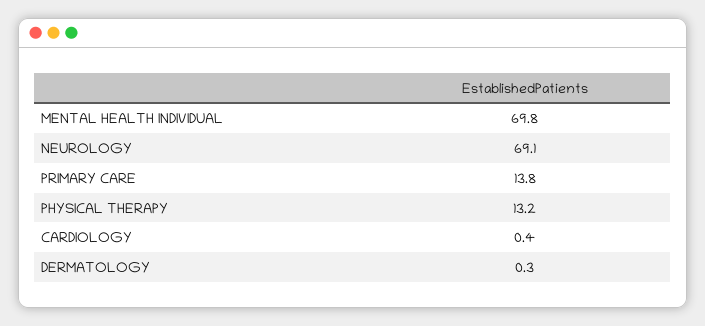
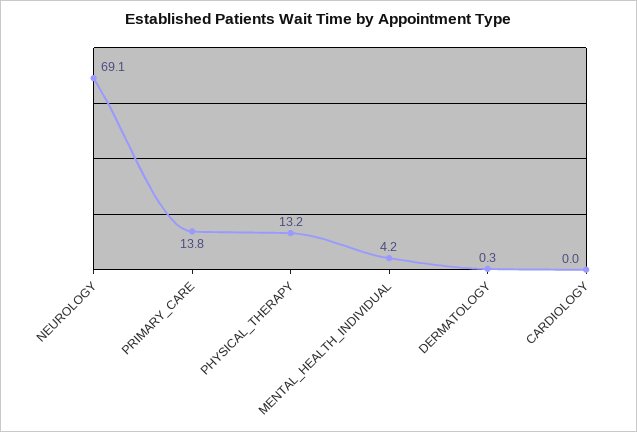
  {
-   "MENTAL HEALTH INDIVIDUAL": 69.8,
+   "MENTAL HEALTH INDIVIDUAL": 4.2,
    "NEUROLOGY": 69.1,
    "PRIMARY CARE": 13.8,
    "PHYSICAL THERAPY": 13.2,
-   "CARDIOLOGY": 0.4,
+   "CARDIOLOGY": 0,
    "DERMATOLOGY": 0.3
  }

